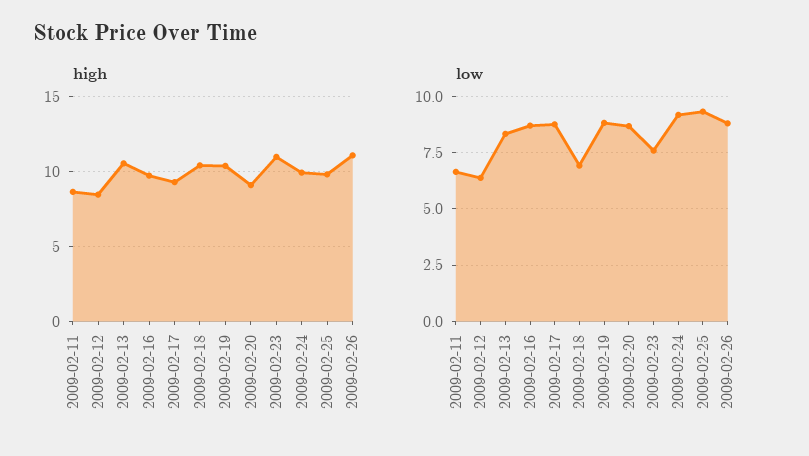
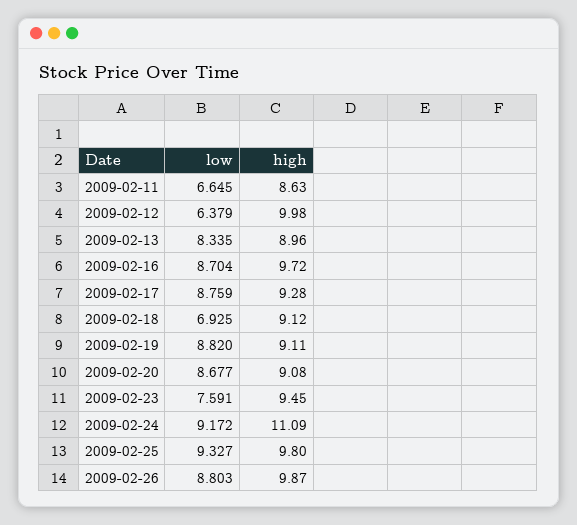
  {
    "high": {
      "2009-02-11": 8.63,
-     "2009-02-12": 8.5,
+     "2009-02-12": 9.98,
-     "2009-02-13": 10.5,
+     "2009-02-13": 8.96,
      "2009-02-16": 9.72,
      "2009-02-17": 9.28,
-     "2009-02-18": 10.5,
+     "2009-02-18": 9.12,
-     "2009-02-19": 10.5,
+     "2009-02-19": 9.11,
      "2009-02-20": 9.08,
-     "2009-02-23": 11,
+     "2009-02-23": 9.45,
-     "2009-02-24": 10,
+     "2009-02-24": 11.09,
      "2009-02-25": 9.8,
-     "2009-02-26": 11
+     "2009-02-26": 9.87
    },
    "low": {
      "2009-02-11": 6.645,
      "2009-02-12": 6.379,
      "2009-02-13": 8.335,
      "2009-02-16": 8.704,
      "2009-02-17": 8.759,
      "2009-02-18": 6.925,
      "2009-02-19": 8.82,
      "2009-02-20": 8.677,
      "2009-02-23": 7.591,
      "2009-02-24": 9.172,
      "2009-02-25": 9.327,
      "2009-02-26": 8.803
    }
  }

